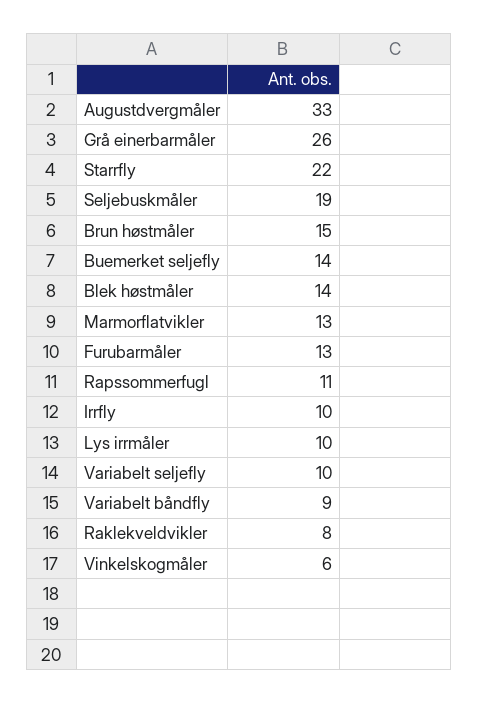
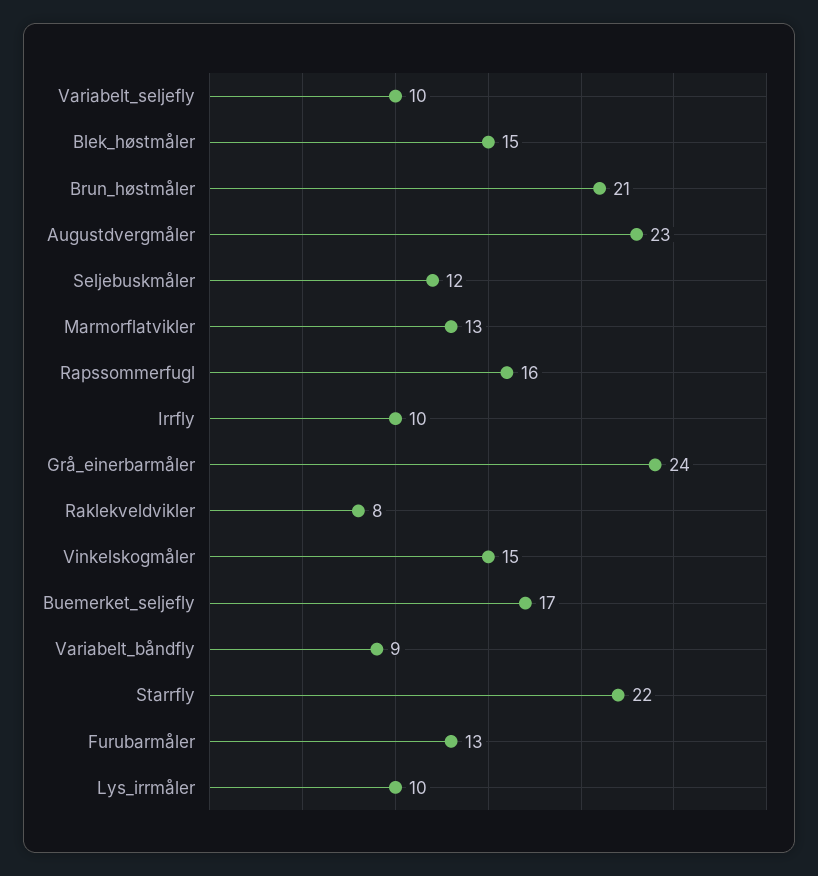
  {
-   "Augustdvergmåler": 33,
+   "Augustdvergmåler": 23,
-   "Grå einerbarmåler": 26,
+   "Grå einerbarmåler": 24,
    "Starrfly": 22,
-   "Seljebuskmåler": 19,
+   "Seljebuskmåler": 12,
-   "Brun høstmåler": 15,
+   "Brun høstmåler": 21,
-   "Buemerket seljefly": 14,
+   "Buemerket seljefly": 17,
-   "Blek høstmåler": 14,
+   "Blek høstmåler": 15,
    "Marmorflatvikler": 13,
    "Furubarmåler": 13,
-   "Rapssommerfugl": 11,
+   "Rapssommerfugl": 16,
    "Irrfly": 10,
    "Lys irrmåler": 10,
    "Variabelt seljefly": 10,
    "Variabelt båndfly": 9,
    "Raklekveldvikler": 8,
-   "Vinkelskogmåler": 6
+   "Vinkelskogmåler": 15
  }

